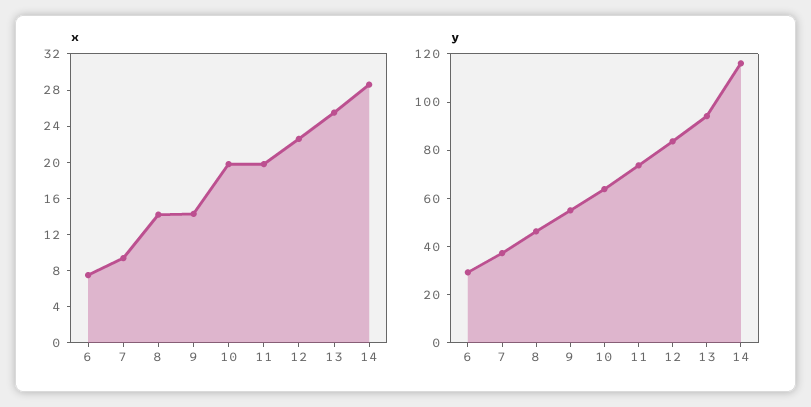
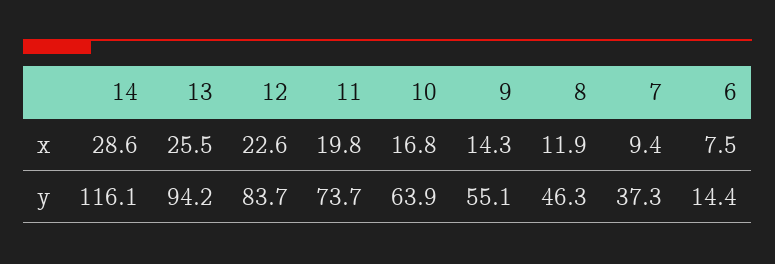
  {
    "x": {
      "6": 7.5,
      "7": 9.4,
-     "8": 14,
+     "8": 11.9,
      "9": 14.3,
-     "10": 20,
+     "10": 16.8,
      "11": 19.8,
      "12": 22.6,
      "13": 25.5,
      "14": 28.6
    },
    "y": {
-     "6": 30,
+     "6": 14.4,
      "7": 37.3,
      "8": 46.3,
      "9": 55.1,
      "10": 63.9,
      "11": 73.7,
      "12": 83.7,
      "13": 94.2,
      "14": 116.1
    }
  }

